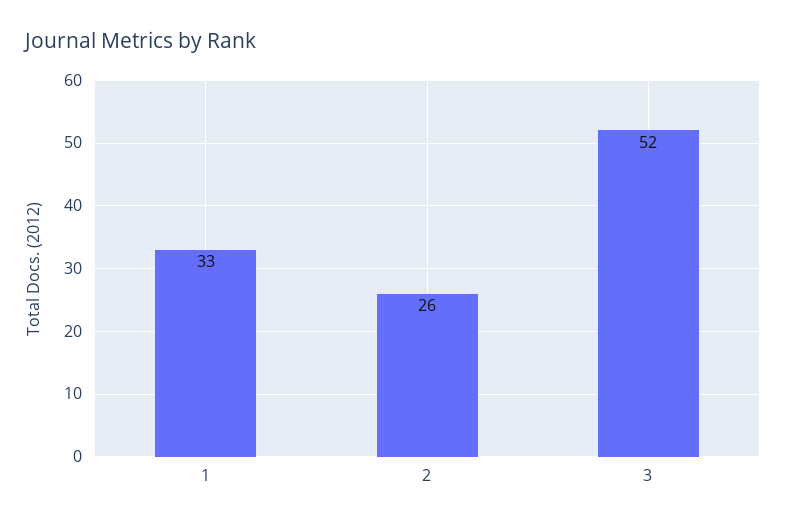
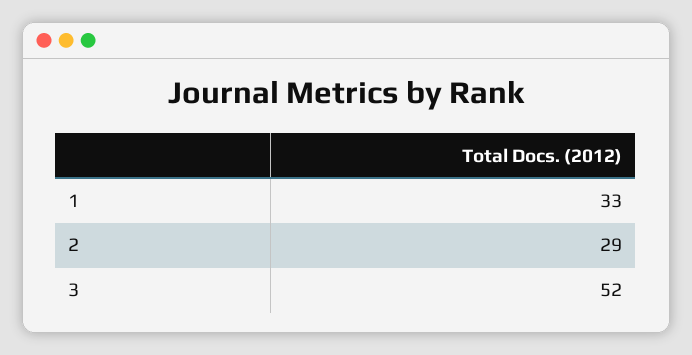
  {
    "1": 33,
-   "2": 26,
+   "2": 29,
    "3": 52
  }

